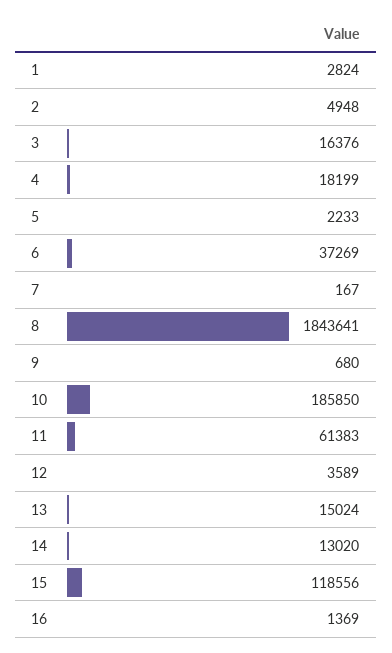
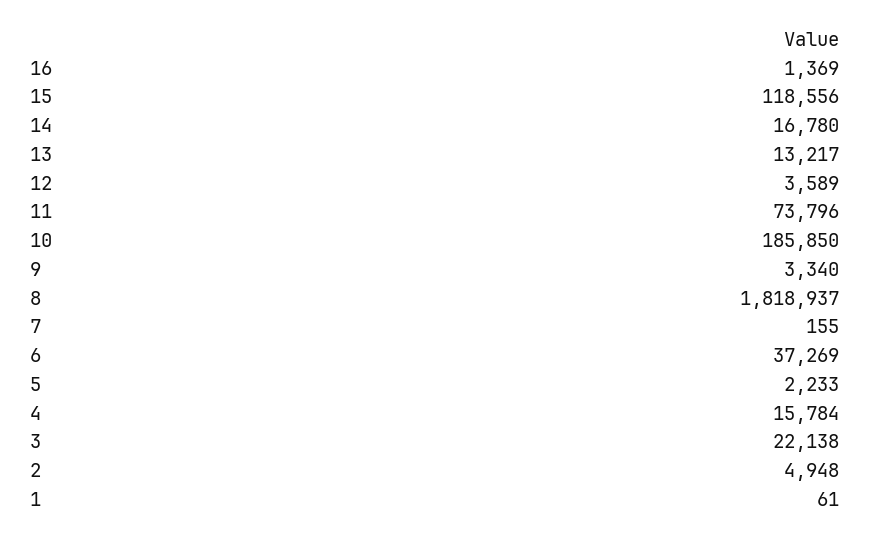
  {
-   "1": 2824,
+   "1": 61,
    "2": 4948,
-   "3": 16376,
+   "3": 22138,
-   "4": 18199,
+   "4": 15784,
    "5": 2233,
    "6": 37269,
-   "7": 167,
+   "7": 155,
-   "8": 1843641,
+   "8": 1818937,
-   "9": 680,
+   "9": 3340,
    "10": 185850,
-   "11": 61383,
+   "11": 73796,
    "12": 3589,
-   "13": 15024,
+   "13": 13217,
-   "14": 13020,
+   "14": 16780,
    "15": 118556,
    "16": 1369
  }

